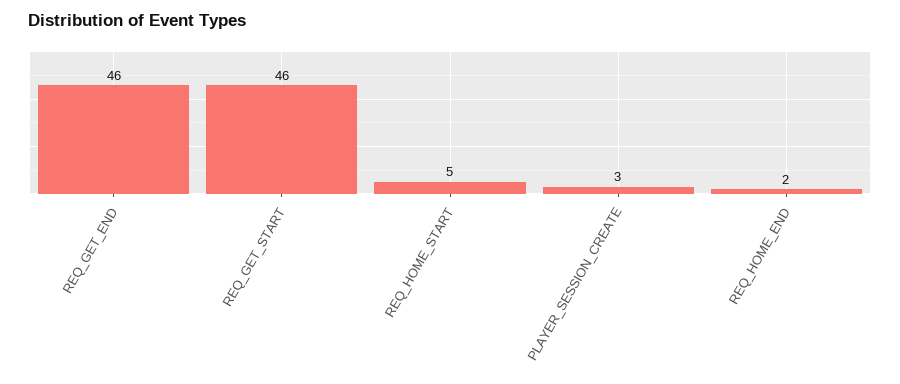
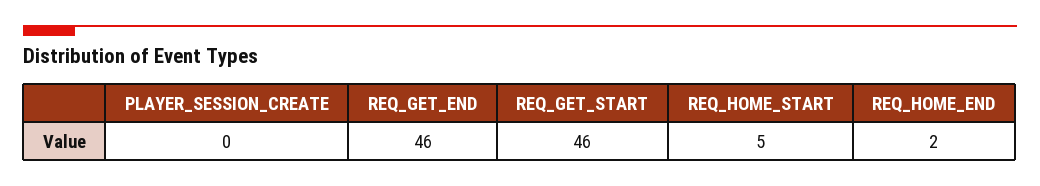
  {
    "REQ_GET_END": 46,
    "REQ_GET_START": 46,
    "REQ_HOME_START": 5,
-   "PLAYER_SESSION_CREATE": 3,
+   "PLAYER_SESSION_CREATE": 0,
    "REQ_HOME_END": 2
  }

